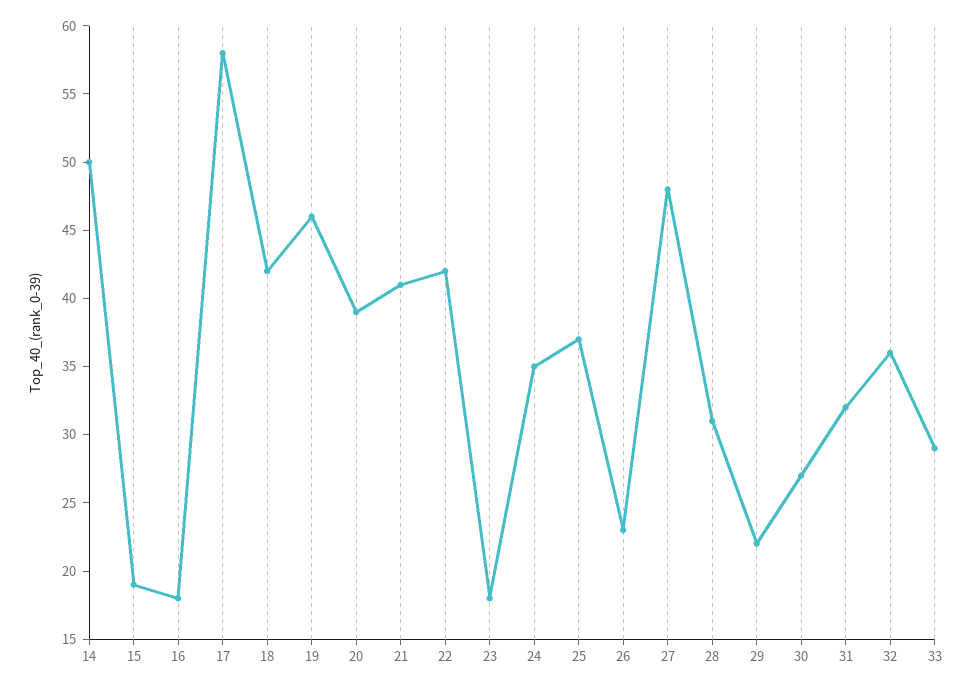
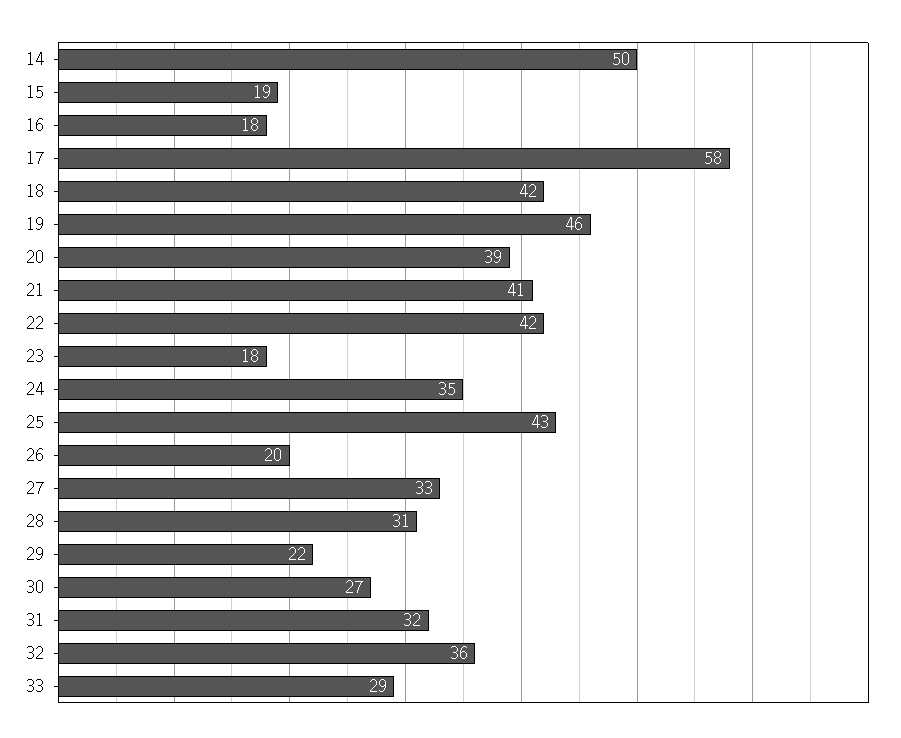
  {
    "14": 50,
    "15": 19,
    "16": 18,
    "17": 58,
    "18": 42,
    "19": 46,
    "20": 39,
    "21": 41,
    "22": 42,
    "23": 18,
    "24": 35,
-   "25": 37,
+   "25": 43,
-   "26": 23,
+   "26": 20,
-   "27": 48,
+   "27": 33,
    "28": 31,
    "29": 22,
    "30": 27,
    "31": 32,
    "32": 36,
    "33": 29
  }

